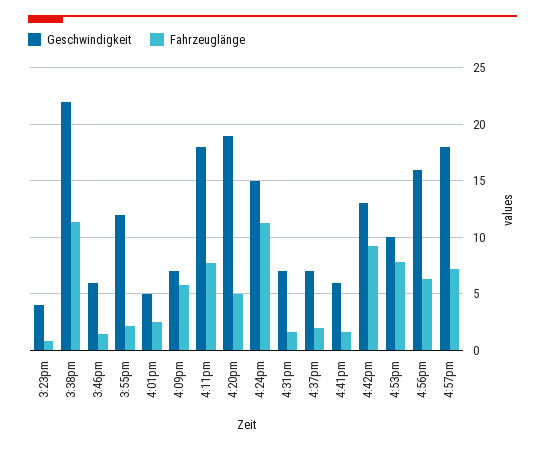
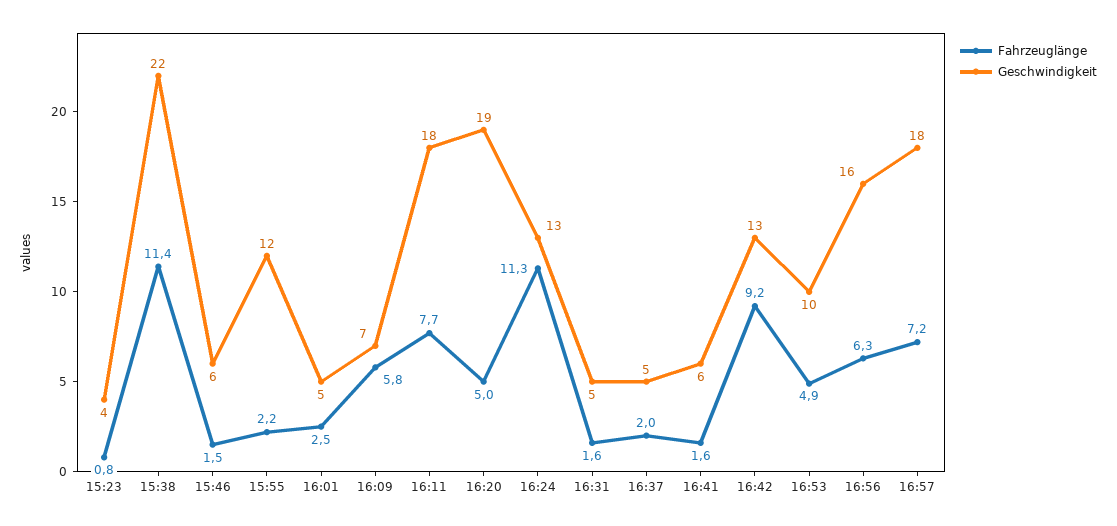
  {
    "Geschwindigkeit": {
      "3:23pm": 4,
      "3:38pm": 22,
      "3:46pm": 6,
      "3:55pm": 12,
      "4:01pm": 5,
      "4:09pm": 7,
      "4:11pm": 18,
      "4:20pm": 19,
-     "4:24pm": 15,
+     "4:24pm": 13,
-     "4:31pm": 7,
+     "4:31pm": 5,
-     "4:37pm": 7,
+     "4:37pm": 5,
      "4:41pm": 6,
      "4:42pm": 13,
      "4:53pm": 10,
      "4:56pm": 16,
      "4:57pm": 18
    },
    "Fahrzeuglänge": {
      "3:23pm": 0.8,
      "3:38pm": 11.4,
      "3:46pm": 1.5,
      "3:55pm": 2.2,
      "4:01pm": 2.5,
      "4:09pm": 5.8,
      "4:11pm": 7.7,
      "4:20pm": 5,
      "4:24pm": 11.3,
      "4:31pm": 1.6,
      "4:37pm": 2,
      "4:41pm": 1.6,
      "4:42pm": 9.2,
-     "4:53pm": 8,
+     "4:53pm": 4.9,
      "4:56pm": 6.3,
      "4:57pm": 7.2
    }
  }

